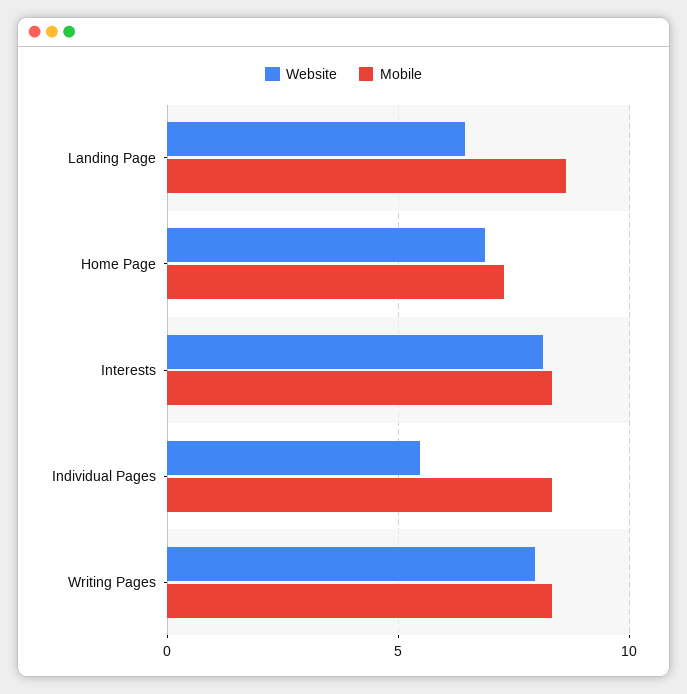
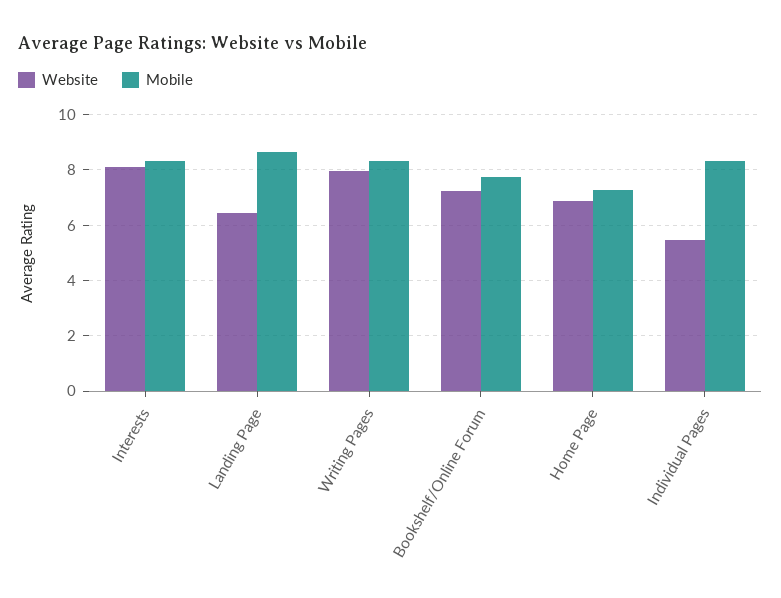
  {
    "Website": {
      "Landing Page": 6.5,
      "Home Page": 7,
      "Interests": 8.25,
      "Individual Pages": 5.5,
-     "Writing Pages": 8
+     "Writing Pages": 8,
+     "Bookshelf/Online Forum": 7.25
    },
    "Mobile": {
      "Landing Page": 8.75,
      "Home Page": 7.25,
      "Interests": 8.25,
      "Individual Pages": 8.25,
-     "Writing Pages": 8.25
+     "Writing Pages": 8.25,
+     "Bookshelf/Online Forum": 7.75
    }
  }

